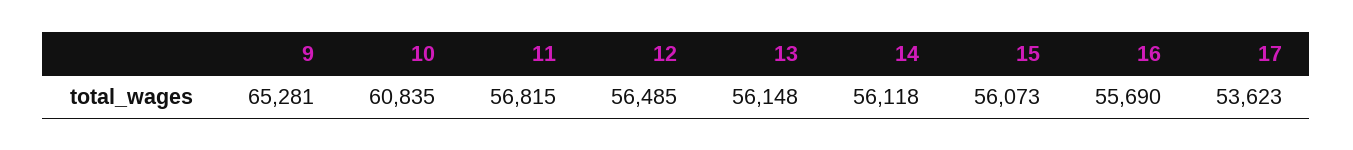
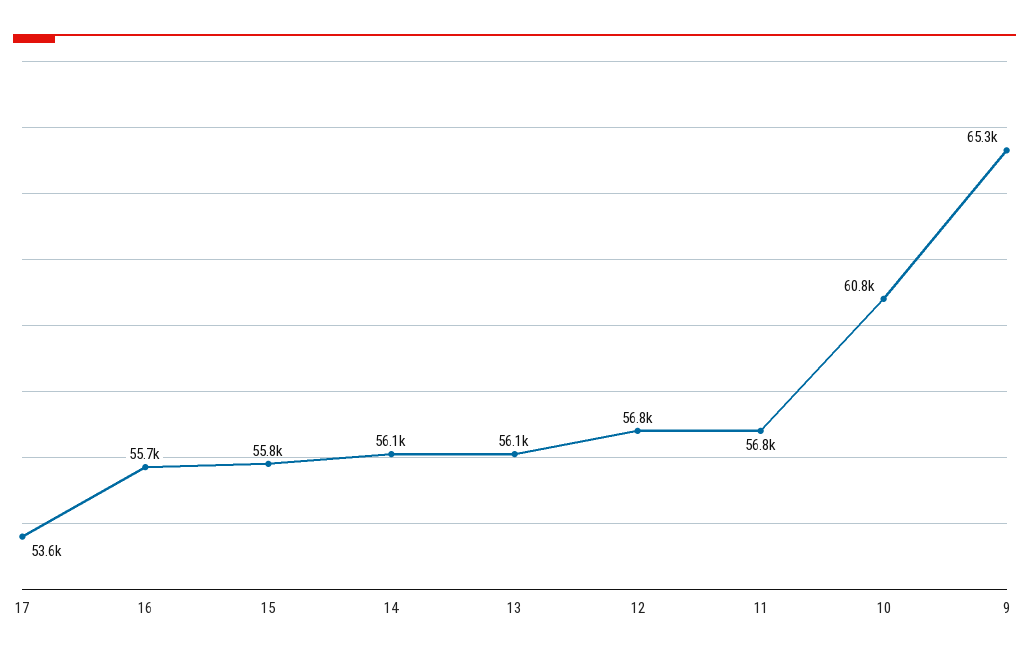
  {
    "9": 65281,
    "10": 60835,
    "11": 56815,
-   "12": 56485,
+   "12": 56800,
    "13": 56148,
    "14": 56118,
-   "15": 56073,
+   "15": 55800,
    "16": 55690,
    "17": 53623
  }

